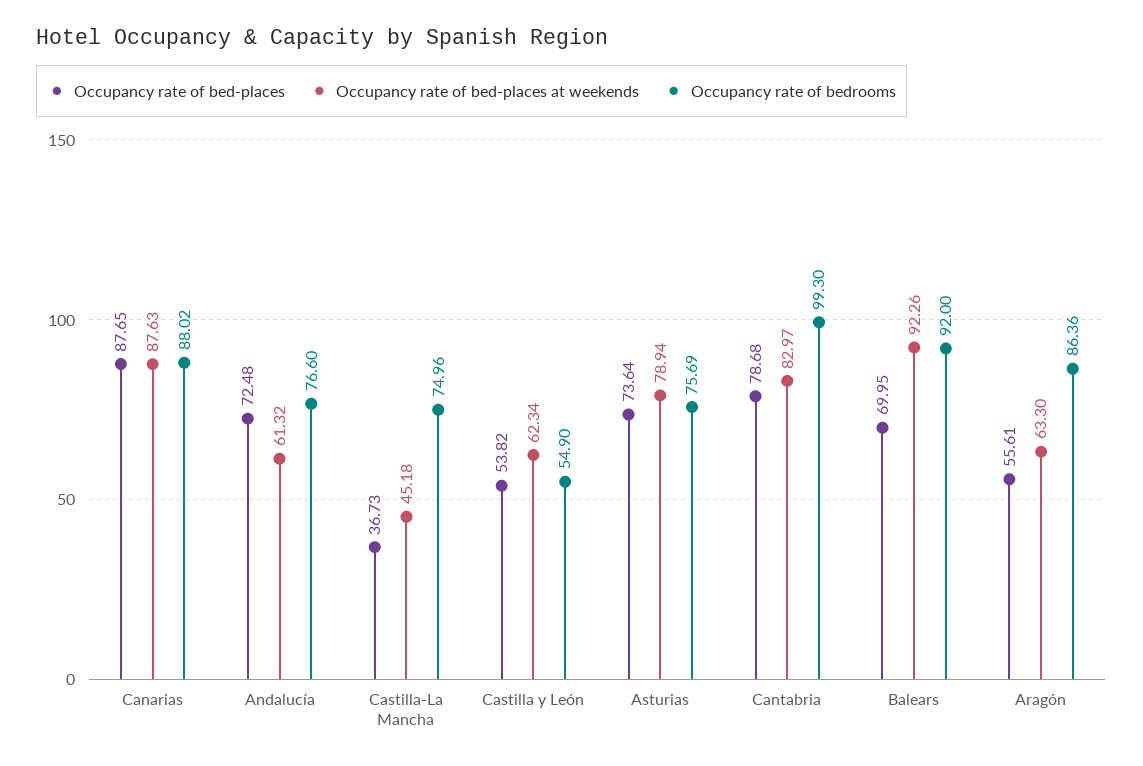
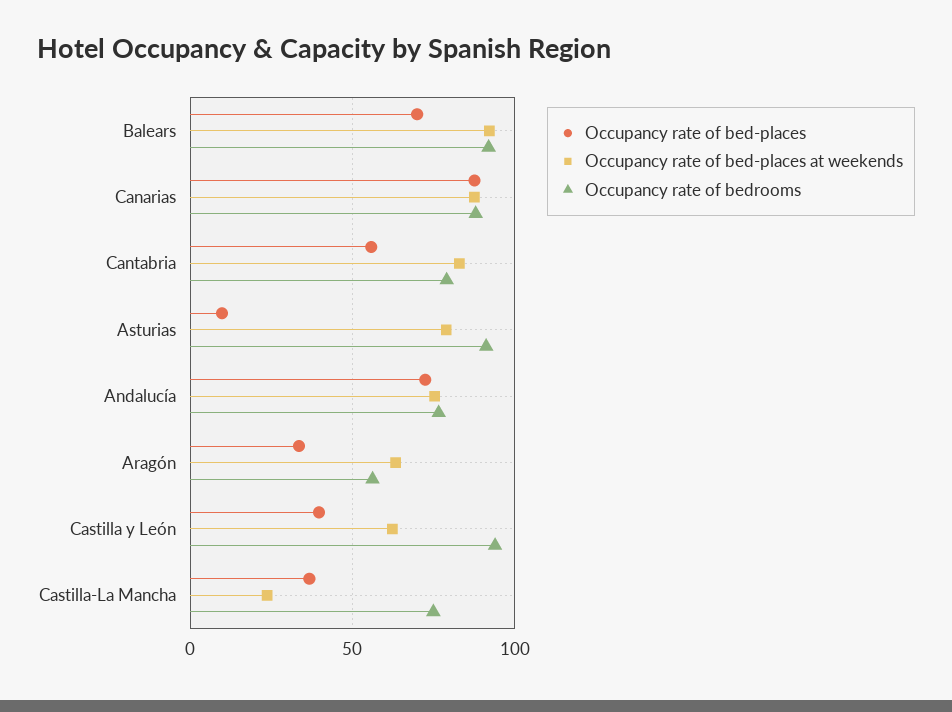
  {
    "Occupancy rate of bed-places": {
      "Canarias": 87.65,
      "Andalucía": 72.48,
      "Castilla-La Mancha": 36.73,
-     "Castilla y León": 53.82,
+     "Castilla y León": 40,
-     "Asturias": 73.64,
+     "Asturias": 10,
-     "Cantabria": 78.68,
+     "Cantabria": 55,
      "Balears": 69.95,
-     "Aragón": 55.61
+     "Aragón": 35
    },
    "Occupancy rate of bed-places at weekends": {
      "Canarias": 87.63,
-     "Andalucía": 61.32,
+     "Andalucía": 75,
-     "Castilla-La Mancha": 45.18,
+     "Castilla-La Mancha": 25,
      "Castilla y León": 62.34,
      "Asturias": 78.94,
      "Cantabria": 82.97,
      "Balears": 92.26,
      "Aragón": 63.3
    },
    "Occupancy rate of bedrooms": {
      "Canarias": 88.02,
      "Andalucía": 76.6,
      "Castilla-La Mancha": 74.96,
-     "Castilla y León": 54.9,
+     "Castilla y León": 95,
-     "Asturias": 75.69,
+     "Asturias": 90,
-     "Cantabria": 99.3,
+     "Cantabria": 80,
      "Balears": 92,
-     "Aragón": 86.36
+     "Aragón": 55
    }
  }

